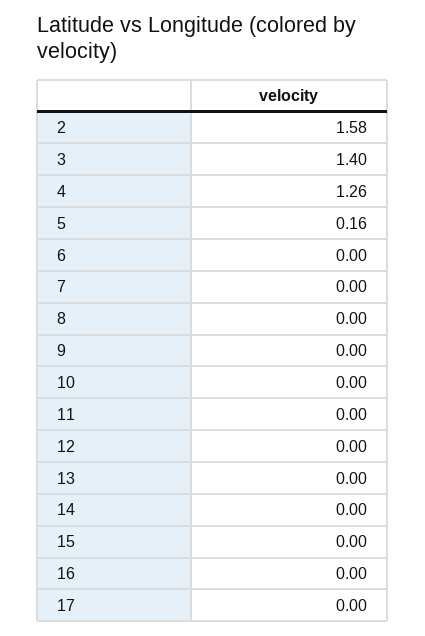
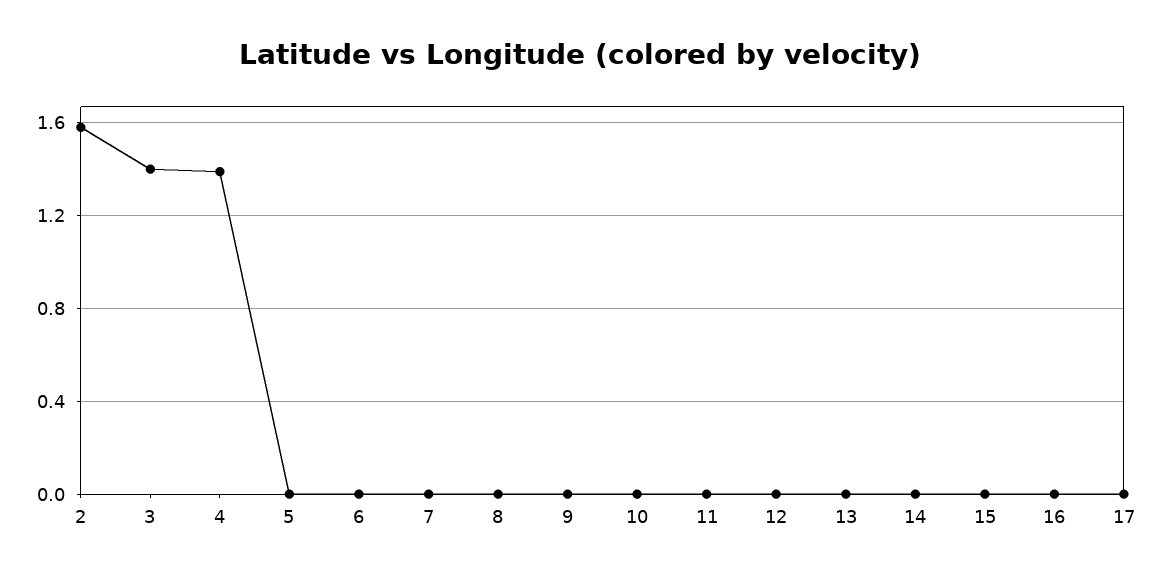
  {
    "2": 1.58,
    "3": 1.4,
-   "4": 1.26,
+   "4": 1.4,
-   "5": 0.16,
+   "5": 0,
    "6": 0,
    "7": 0,
    "8": 0,
    "9": 0,
    "10": 0,
    "11": 0,
    "12": 0,
    "13": 0,
    "14": 0,
    "15": 0,
    "16": 0,
    "17": 0
  }

